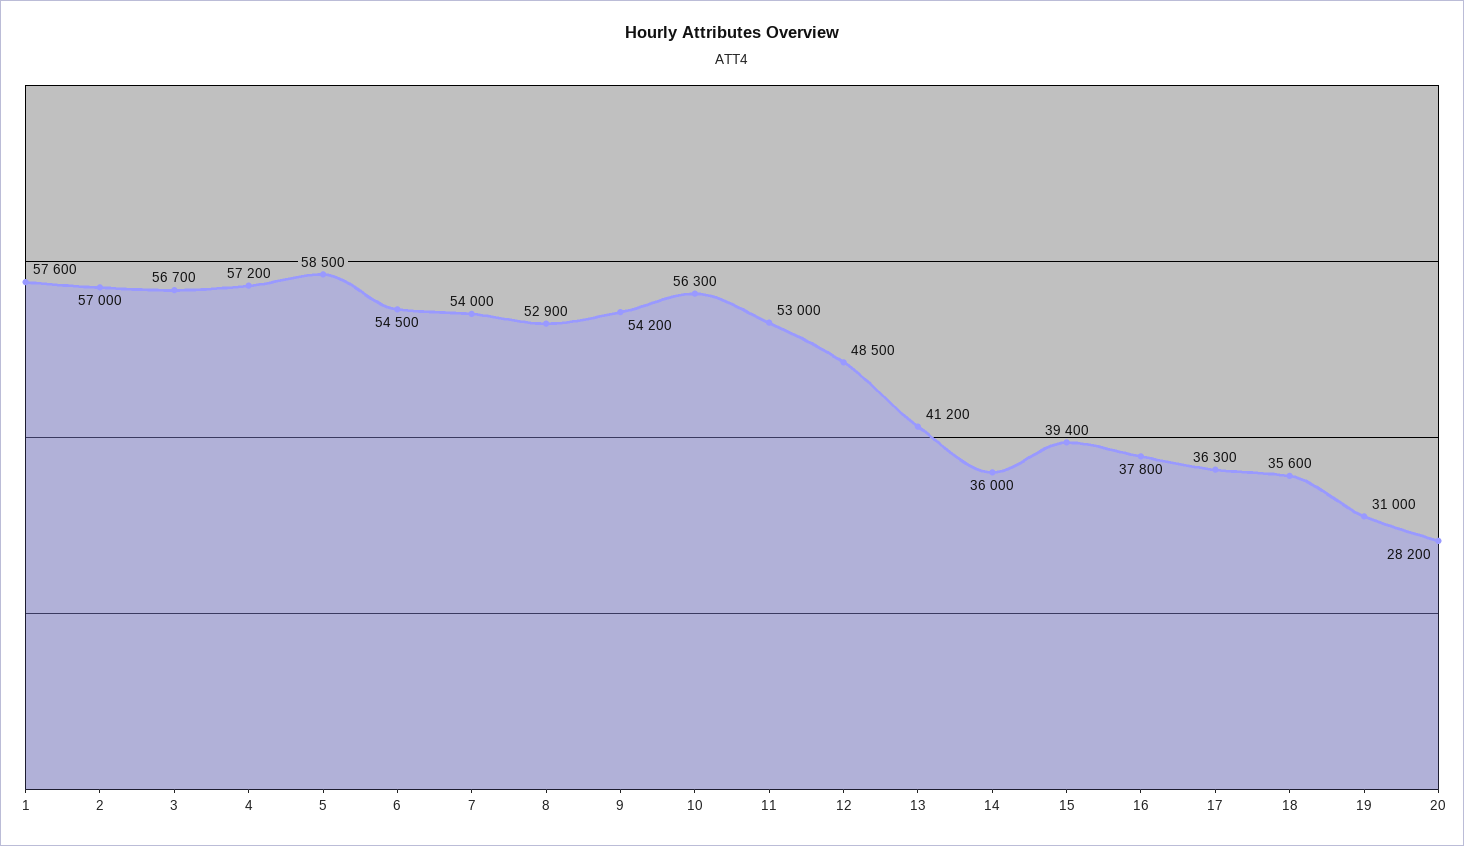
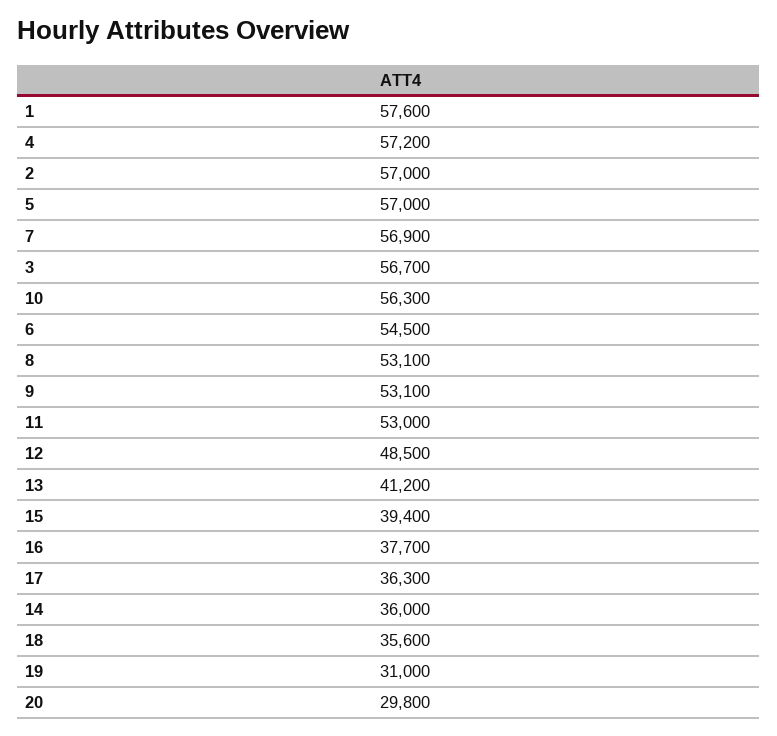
  {
    "1": 57600,
    "2": 57000,
    "3": 56700,
    "4": 57200,
-   "5": 58500,
+   "5": 57000,
    "6": 54500,
-   "7": 54000,
+   "7": 56900,
-   "8": 52900,
+   "8": 53100,
-   "9": 54200,
+   "9": 53100,
    "10": 56300,
    "11": 53000,
    "12": 48500,
    "13": 41200,
    "14": 36000,
    "15": 39400,
-   "16": 37800,
+   "16": 37700,
    "17": 36300,
    "18": 35600,
    "19": 31000,
-   "20": 28200
+   "20": 29800
  }

